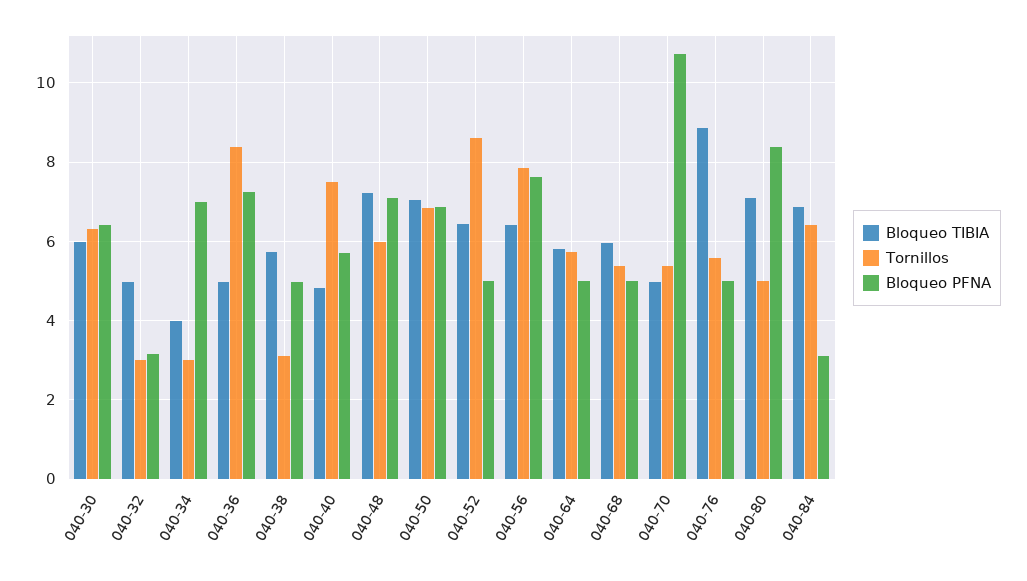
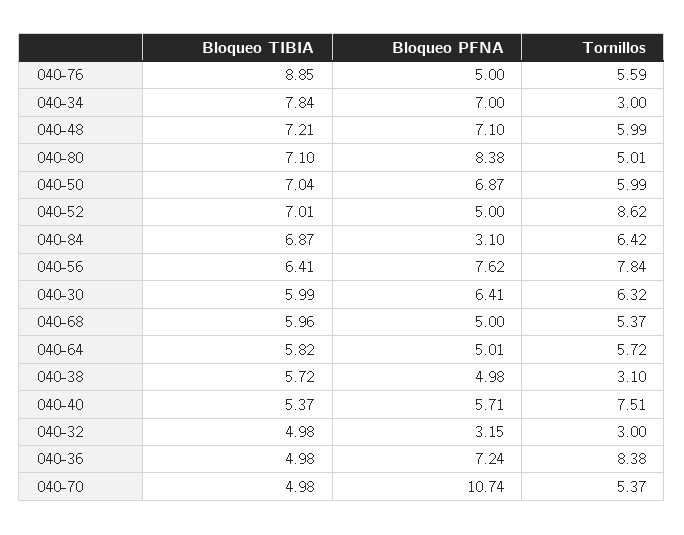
  {
    "Bloqueo TIBIA": {
      "040-30": 5.99,
      "040-32": 4.98,
-     "040-34": 4,
+     "040-34": 7.84,
      "040-36": 4.98,
      "040-38": 5.72,
-     "040-40": 4.8,
+     "040-40": 5.37,
      "040-48": 7.21,
      "040-50": 7.04,
-     "040-52": 6.4,
+     "040-52": 7.01,
      "040-56": 6.41,
      "040-64": 5.82,
      "040-68": 5.96,
      "040-70": 4.98,
      "040-76": 8.85,
      "040-80": 7.1,
      "040-84": 6.87
    },
    "Tornillos": {
      "040-30": 6.32,
      "040-32": 3,
      "040-34": 3,
      "040-36": 8.38,
      "040-38": 3.1,
      "040-40": 7.51,
      "040-48": 5.99,
-     "040-50": 6.8,
+     "040-50": 5.99,
      "040-52": 8.62,
      "040-56": 7.84,
      "040-64": 5.72,
      "040-68": 5.37,
      "040-70": 5.37,
      "040-76": 5.59,
      "040-80": 5.01,
      "040-84": 6.42
    },
    "Bloqueo PFNA": {
      "040-30": 6.41,
      "040-32": 3.15,
      "040-34": 7,
      "040-36": 7.24,
      "040-38": 4.98,
      "040-40": 5.71,
      "040-48": 7.1,
      "040-50": 6.87,
      "040-52": 5,
      "040-56": 7.62,
      "040-64": 5.01,
      "040-68": 5,
      "040-70": 10.74,
      "040-76": 5,
      "040-80": 8.38,
      "040-84": 3.1
    }
  }

